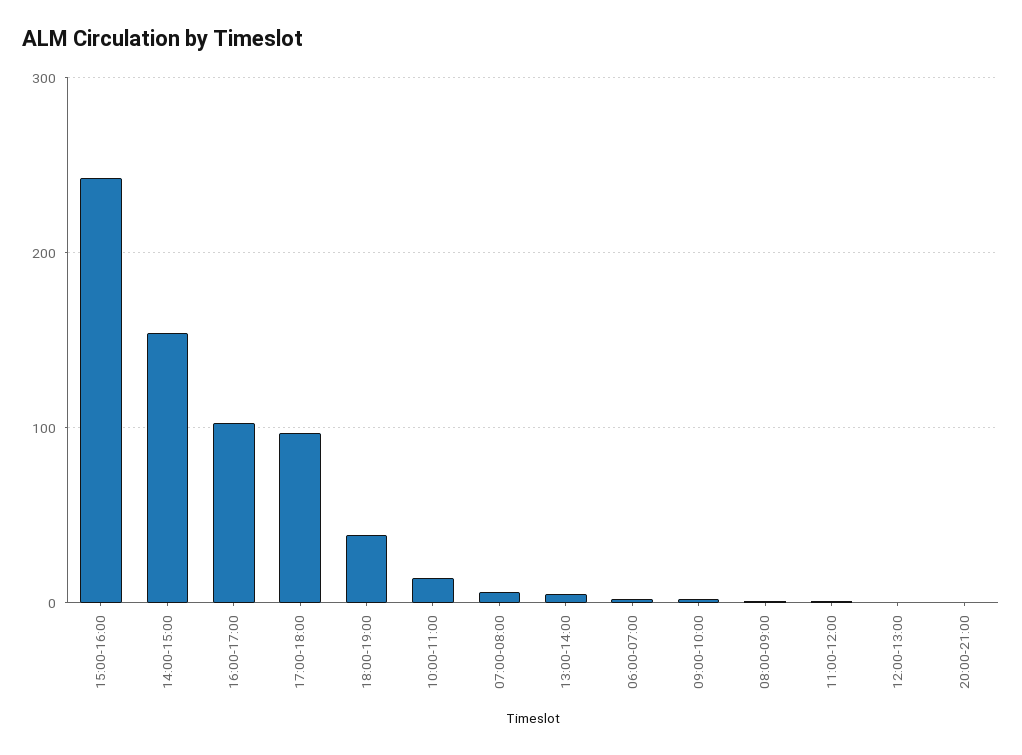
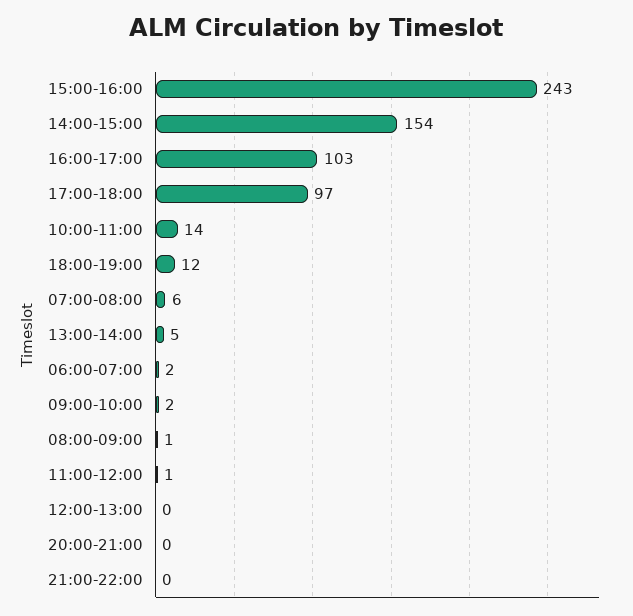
  {
    "15:00-16:00": 243,
    "14:00-15:00": 154,
    "16:00-17:00": 103,
    "17:00-18:00": 97,
-   "18:00-19:00": 40,
+   "18:00-19:00": 12,
    "10:00-11:00": 14,
    "07:00-08:00": 6,
    "13:00-14:00": 5,
    "06:00-07:00": 2,
    "09:00-10:00": 2,
    "08:00-09:00": 1,
    "11:00-12:00": 1,
    "12:00-13:00": 0,
-   "20:00-21:00": 0
+   "20:00-21:00": 0,
+   "21:00-22:00": 0
  }

